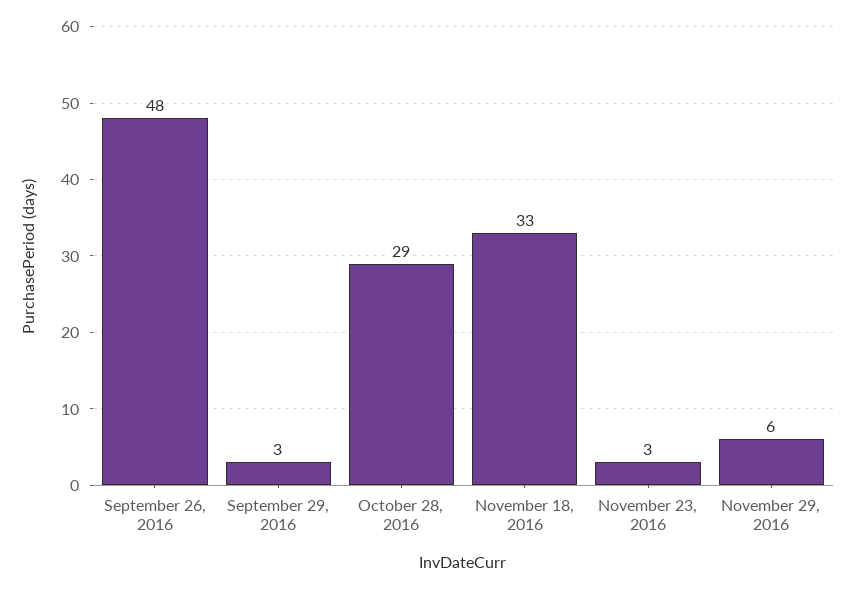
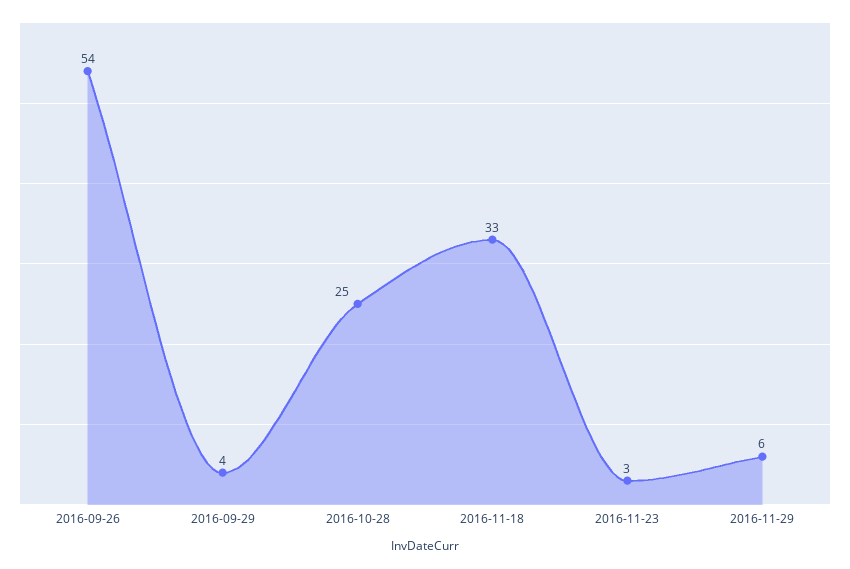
  {
-   "September 26, 2016": 48,
+   "September 26, 2016": 54,
-   "September 29, 2016": 3,
+   "September 29, 2016": 4,
-   "October 28, 2016": 29,
+   "October 28, 2016": 25,
    "November 18, 2016": 33,
    "November 23, 2016": 3,
    "November 29, 2016": 6
  }

